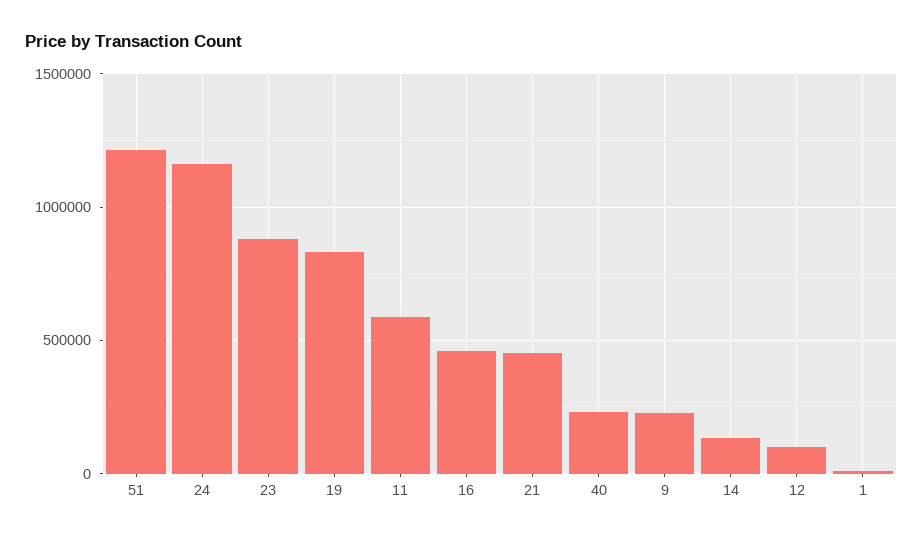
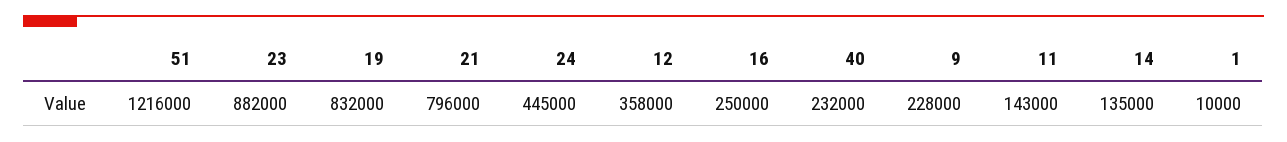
  {
    "51": 1216000,
-   "24": 1150000,
+   "24": 445000,
    "23": 882000,
    "19": 832000,
-   "11": 600000,
+   "11": 143000,
-   "16": 450000,
+   "16": 250000,
-   "21": 450000,
+   "21": 796000,
    "40": 232000,
    "9": 228000,
    "14": 135000,
-   "12": 100000,
+   "12": 358000,
    "1": 10000
  }

